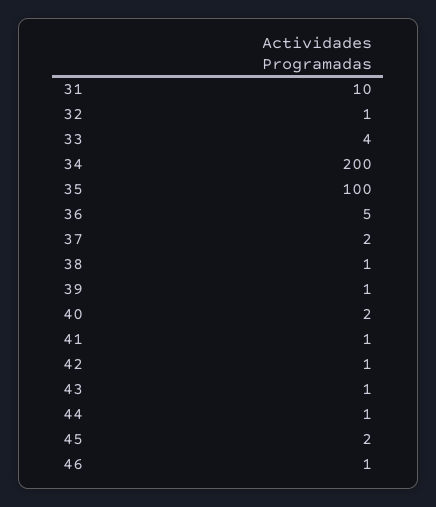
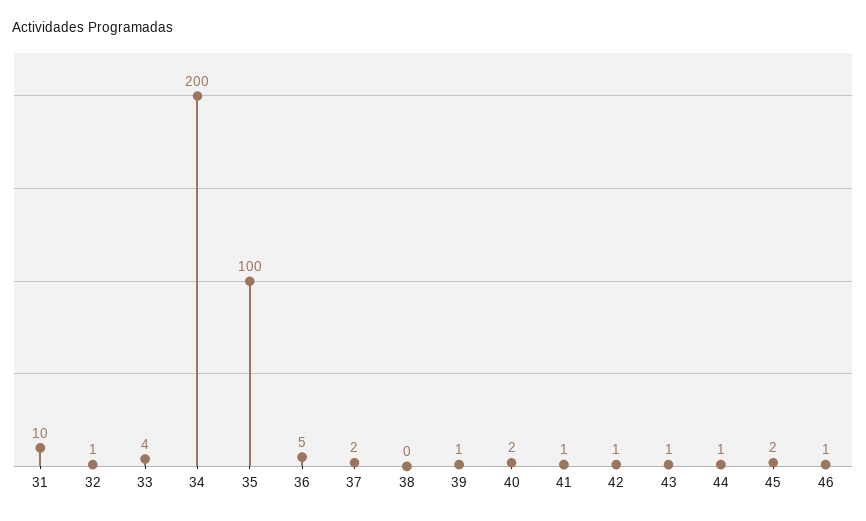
  {
    "31": 10,
    "32": 1,
    "33": 4,
    "34": 200,
    "35": 100,
    "36": 5,
    "37": 2,
-   "38": 1,
+   "38": 0,
    "39": 1,
    "40": 2,
    "41": 1,
    "42": 1,
    "43": 1,
    "44": 1,
    "45": 2,
    "46": 1
  }

